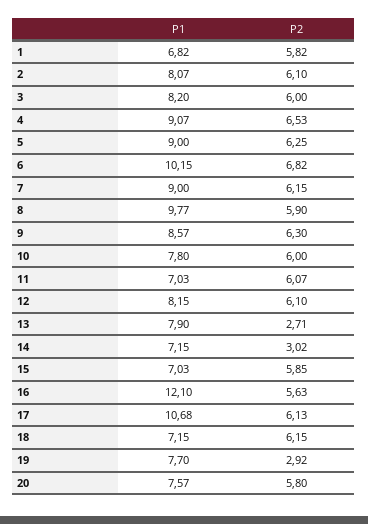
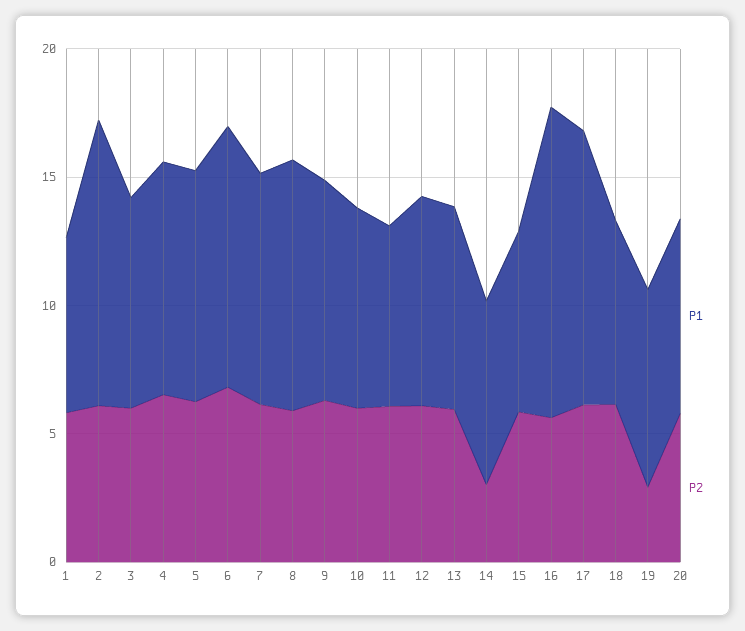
  {
    "P1": {
      "1": 6.82,
-     "2": 8.07,
+     "2": 11,
      "3": 8.2,
      "4": 9.07,
      "5": 9,
      "6": 10.15,
      "7": 9,
      "8": 9.77,
      "9": 8.57,
      "10": 7.8,
      "11": 7.03,
      "12": 8.15,
      "13": 7.9,
      "14": 7.15,
      "15": 7.03,
      "16": 12.1,
      "17": 10.68,
      "18": 7.15,
      "19": 7.7,
      "20": 7.57
    },
    "P2": {
      "1": 5.82,
      "2": 6.1,
      "3": 6,
      "4": 6.53,
      "5": 6.25,
      "6": 6.82,
      "7": 6.15,
      "8": 5.9,
      "9": 6.3,
      "10": 6,
      "11": 6.07,
      "12": 6.1,
-     "13": 2.71,
+     "13": 6,
      "14": 3.02,
      "15": 5.85,
      "16": 5.63,
      "17": 6.13,
      "18": 6.15,
      "19": 2.92,
      "20": 5.8
    }
  }

